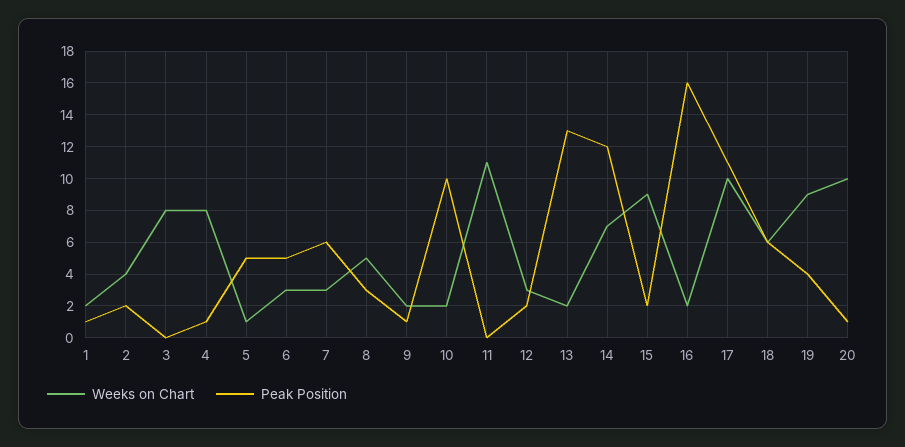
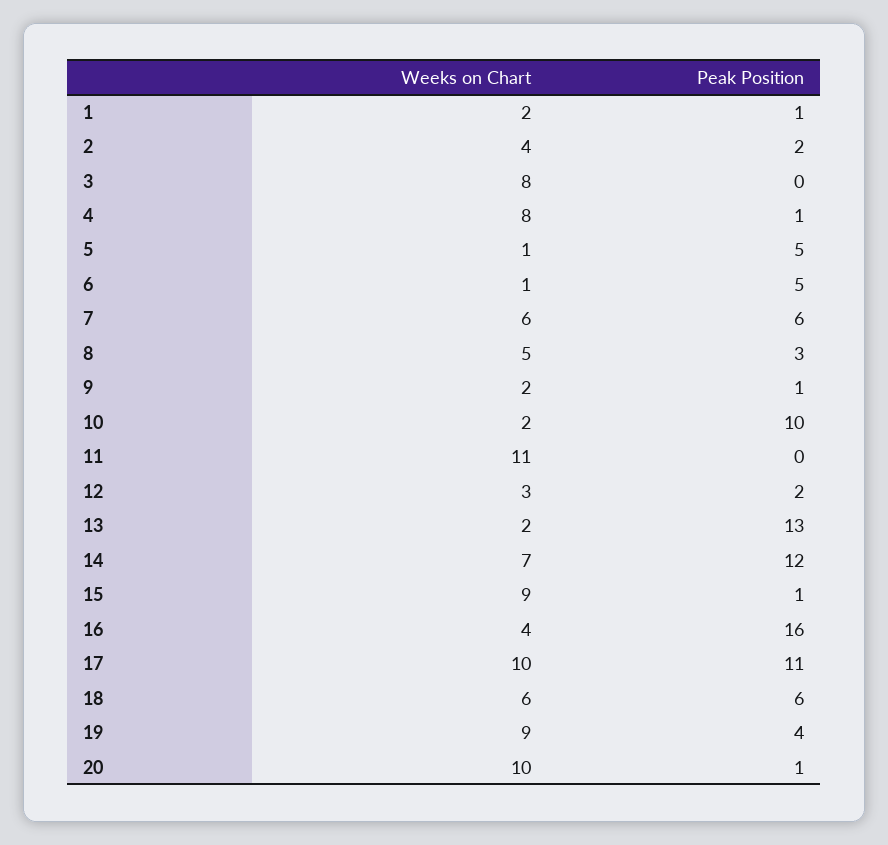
  {
    "Weeks on Chart": {
      "1": 2,
      "2": 4,
      "3": 8,
      "4": 8,
      "5": 1,
-     "6": 3,
+     "6": 1,
-     "7": 3,
+     "7": 6,
      "8": 5,
      "9": 2,
      "10": 2,
      "11": 11,
      "12": 3,
      "13": 2,
      "14": 7,
      "15": 9,
-     "16": 2,
+     "16": 4,
      "17": 10,
      "18": 6,
      "19": 9,
      "20": 10
    },
    "Peak Position": {
      "1": 1,
      "2": 2,
      "3": 0,
      "4": 1,
      "5": 5,
      "6": 5,
      "7": 6,
      "8": 3,
      "9": 1,
      "10": 10,
      "11": 0,
      "12": 2,
      "13": 13,
      "14": 12,
-     "15": 2,
+     "15": 1,
      "16": 16,
      "17": 11,
      "18": 6,
      "19": 4,
      "20": 1
    }
  }

